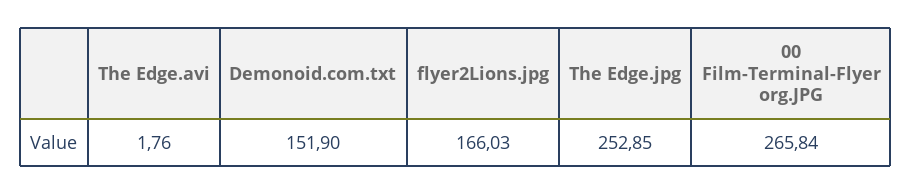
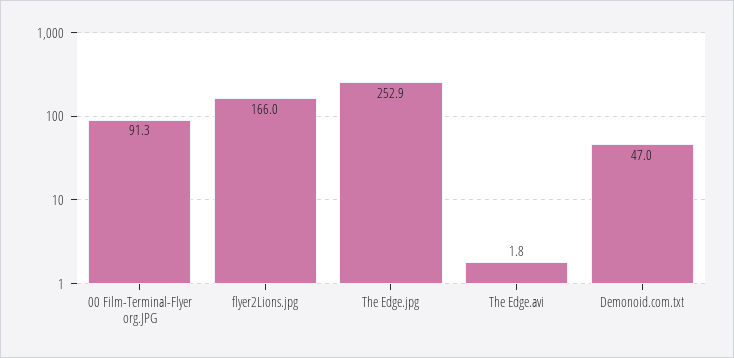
  {
    "The Edge.avi": 1.76,
-   "Demonoid.com.txt": 151.9,
+   "Demonoid.com.txt": 47,
    "flyer2Lions.jpg": 166.03,
    "The Edge.jpg": 252.85,
-   "00 Film-Terminal-Flyer org.JPG": 265.84
+   "00 Film-Terminal-Flyer org.JPG": 91.3
  }

